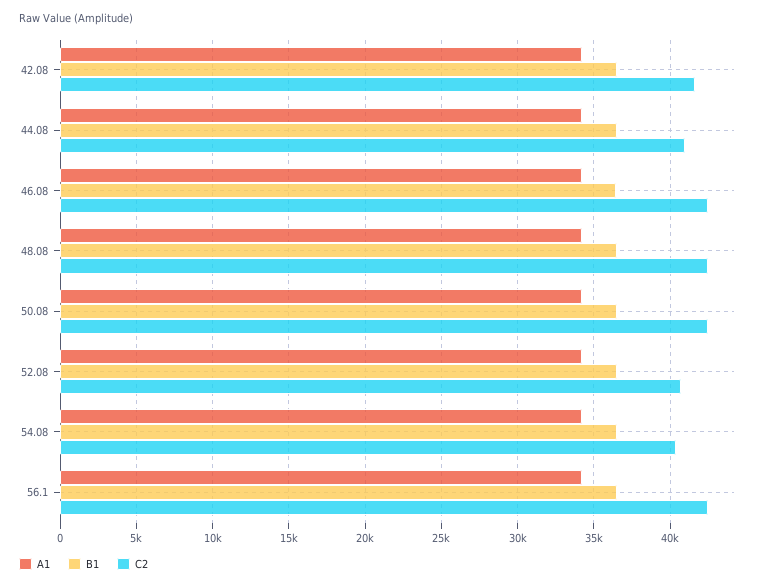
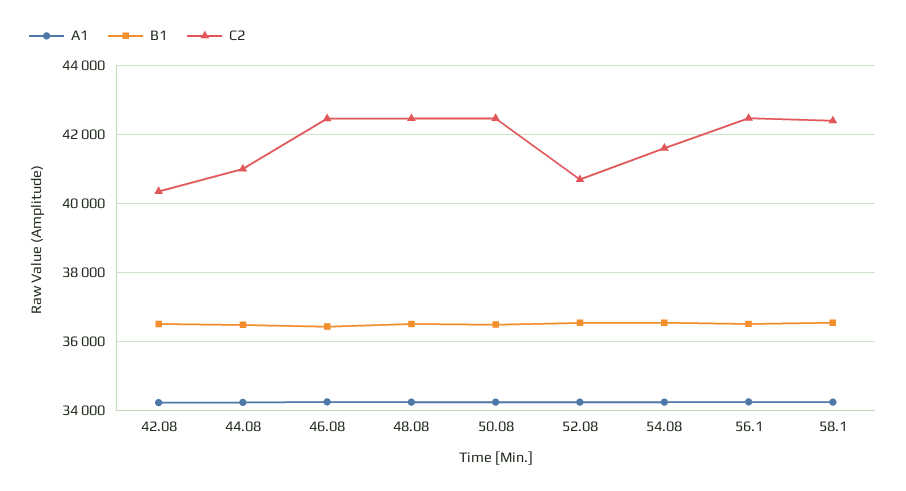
  {
    "A1": {
      "42.08": 34200,
      "44.08": 34200,
      "46.08": 34200,
      "48.08": 34200,
      "50.08": 34200,
      "52.08": 34200,
      "54.08": 34200,
-     "56.1": 34200
+     "56.1": 34200,
+     "58.1": 34200
    },
    "B1": {
      "42.08": 36600,
      "44.08": 36400,
      "46.08": 36400,
      "48.08": 36600,
      "50.08": 36400,
      "52.08": 36600,
      "54.08": 36600,
-     "56.1": 36600
+     "56.1": 36600,
+     "58.1": 36600
    },
    "C2": {
-     "42.08": 41500,
+     "42.08": 40400,
      "44.08": 41000,
      "46.08": 42400,
      "48.08": 42400,
      "50.08": 42400,
      "52.08": 40600,
-     "54.08": 40500,
+     "54.08": 41600,
-     "56.1": 42400
+     "56.1": 42400,
+     "58.1": 42400
    }
  }

